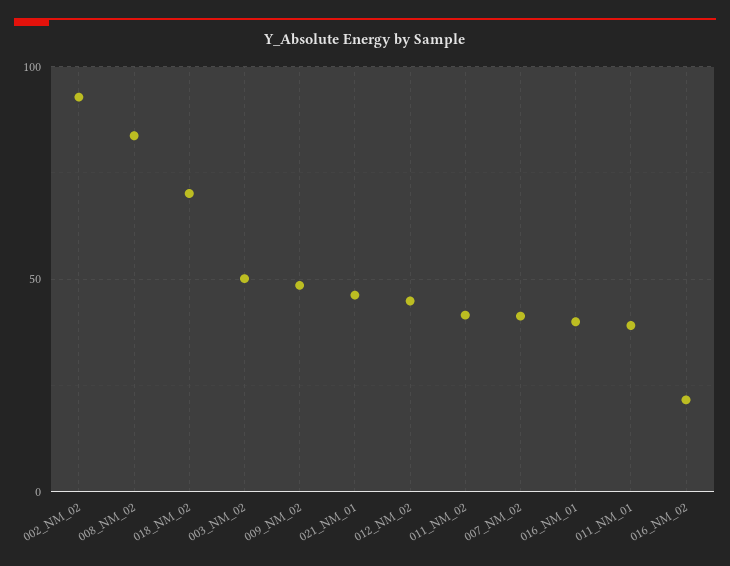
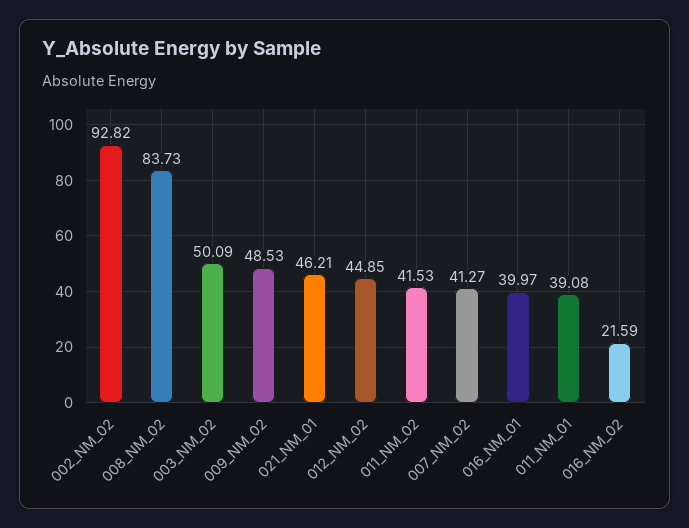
  {
    "002_NM_02": 92.82,
    "008_NM_02": 83.73,
-   "018_NM_02": 70,
    "003_NM_02": 50.09,
    "009_NM_02": 48.53,
    "021_NM_01": 46.21,
    "012_NM_02": 44.85,
    "011_NM_02": 41.53,
    "007_NM_02": 41.27,
    "016_NM_01": 39.97,
    "011_NM_01": 39.08,
    "016_NM_02": 21.59
  }

